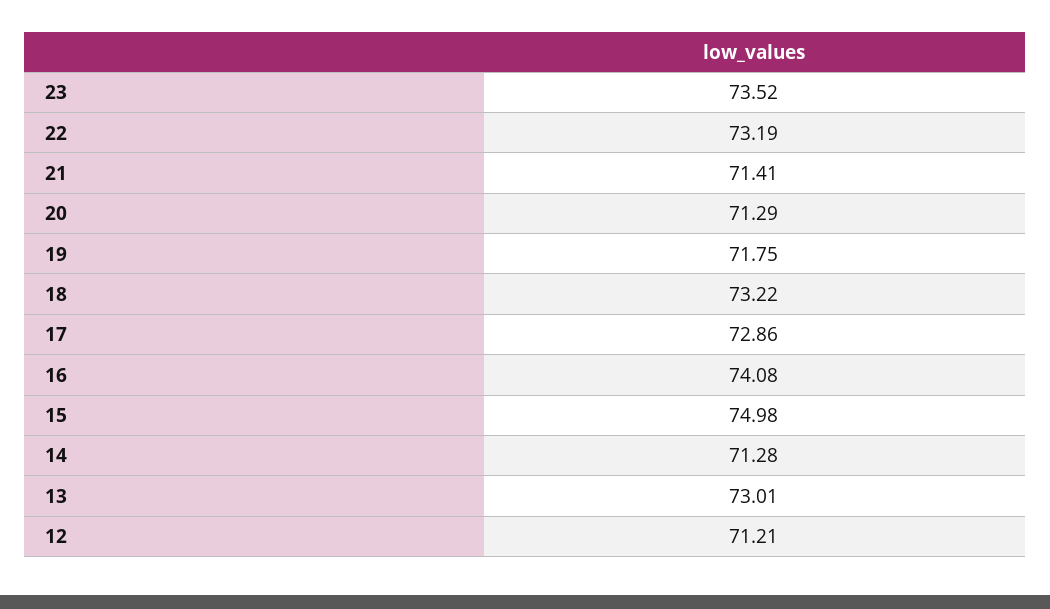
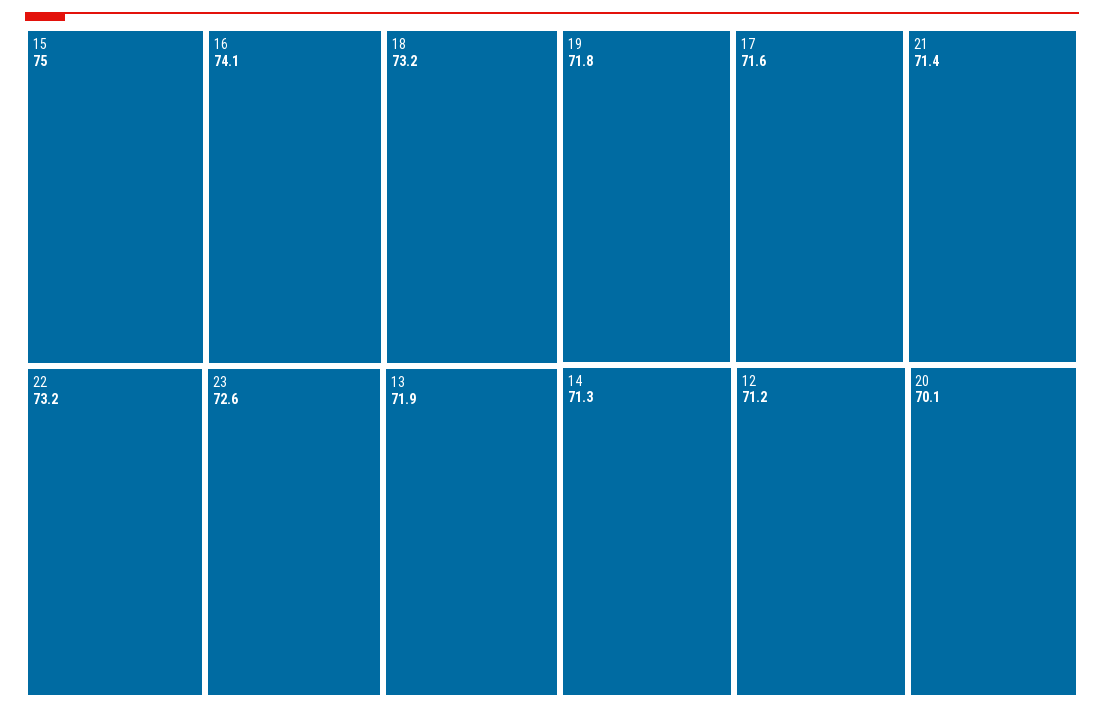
  {
-   "23": 73.52,
+   "23": 72.6,
    "22": 73.19,
    "21": 71.41,
-   "20": 71.29,
+   "20": 70.1,
    "19": 71.75,
    "18": 73.22,
-   "17": 72.86,
+   "17": 71.6,
    "16": 74.08,
    "15": 74.98,
    "14": 71.28,
-   "13": 73.01,
+   "13": 71.9,
    "12": 71.21
  }

